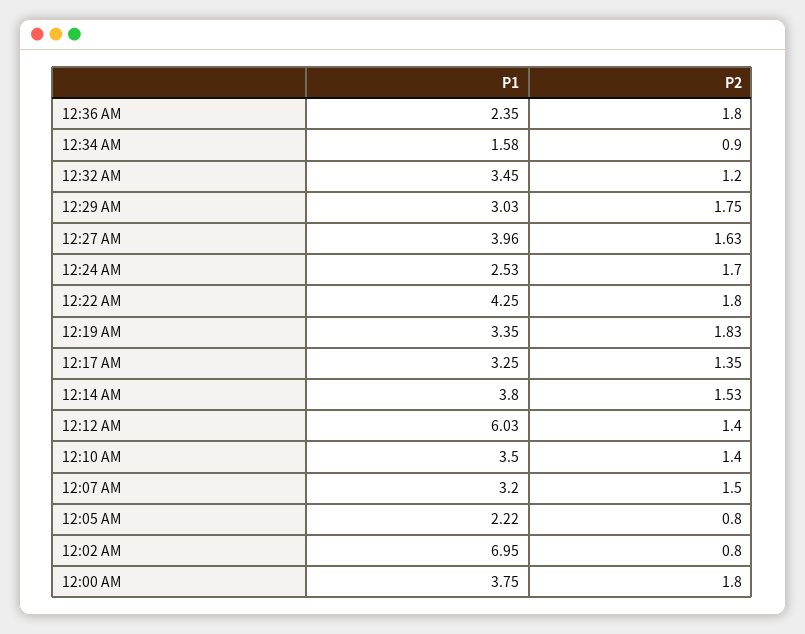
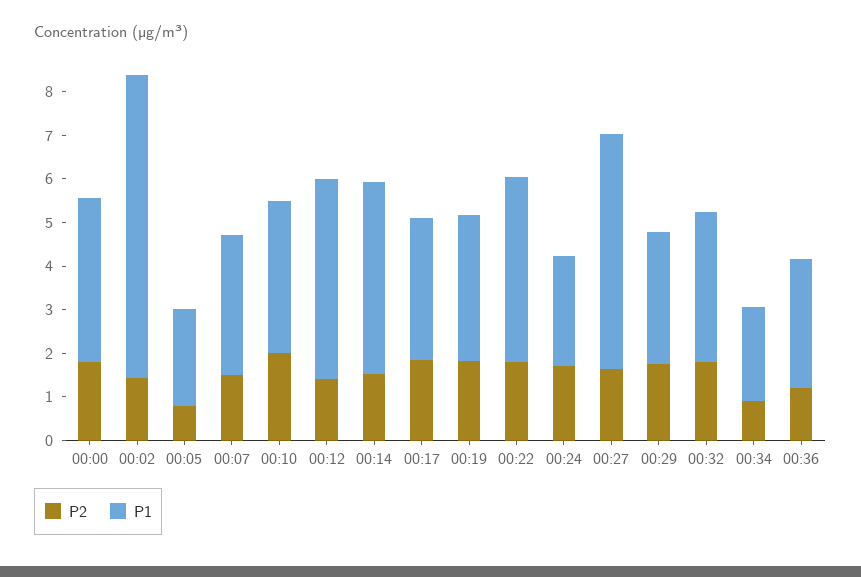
  {
    "P1": {
-     "12:36 AM": 2.35,
+     "12:36 AM": 3,
-     "12:34 AM": 1.58,
+     "12:34 AM": 2.2,
      "12:32 AM": 3.45,
      "12:29 AM": 3.03,
-     "12:27 AM": 3.96,
+     "12:27 AM": 5.4,
      "12:24 AM": 2.53,
      "12:22 AM": 4.25,
      "12:19 AM": 3.35,
      "12:17 AM": 3.25,
-     "12:14 AM": 3.8,
+     "12:14 AM": 4.4,
-     "12:12 AM": 6.03,
+     "12:12 AM": 4.6,
      "12:10 AM": 3.5,
      "12:07 AM": 3.2,
      "12:05 AM": 2.22,
      "12:02 AM": 6.95,
      "12:00 AM": 3.75
    },
    "P2": {
-     "12:36 AM": 1.8,
+     "12:36 AM": 1.2,
      "12:34 AM": 0.9,
-     "12:32 AM": 1.2,
+     "12:32 AM": 1.8,
      "12:29 AM": 1.75,
      "12:27 AM": 1.63,
      "12:24 AM": 1.7,
      "12:22 AM": 1.8,
      "12:19 AM": 1.83,
-     "12:17 AM": 1.35,
+     "12:17 AM": 1.8,
      "12:14 AM": 1.53,
      "12:12 AM": 1.4,
-     "12:10 AM": 1.4,
+     "12:10 AM": 2,
      "12:07 AM": 1.5,
      "12:05 AM": 0.8,
-     "12:02 AM": 0.8,
+     "12:02 AM": 1.4,
      "12:00 AM": 1.8
    }
  }

